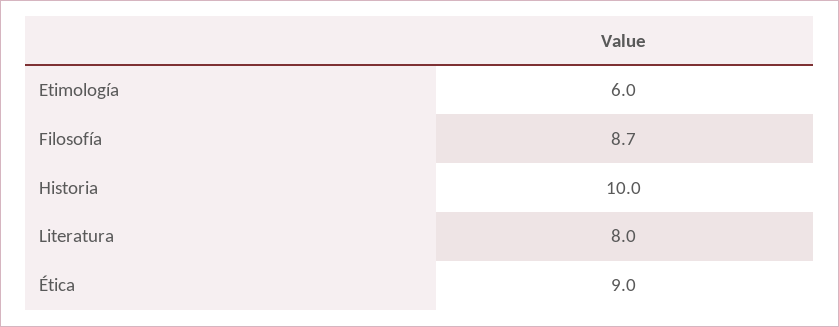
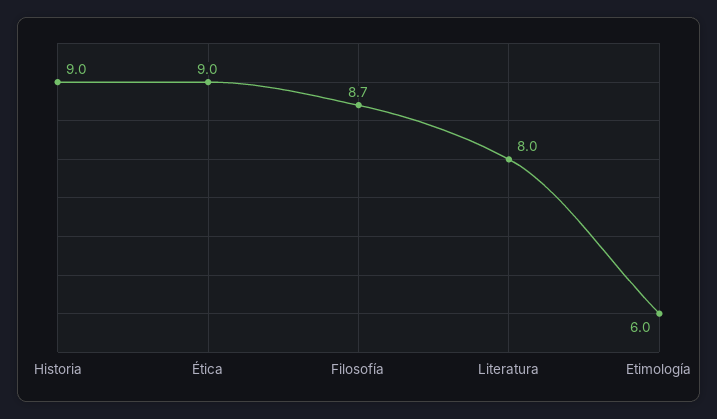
  {
    "Etimología": 6,
    "Filosofía": 8.7,
-   "Historia": 10,
+   "Historia": 9,
    "Literatura": 8,
    "Ética": 9
  }

